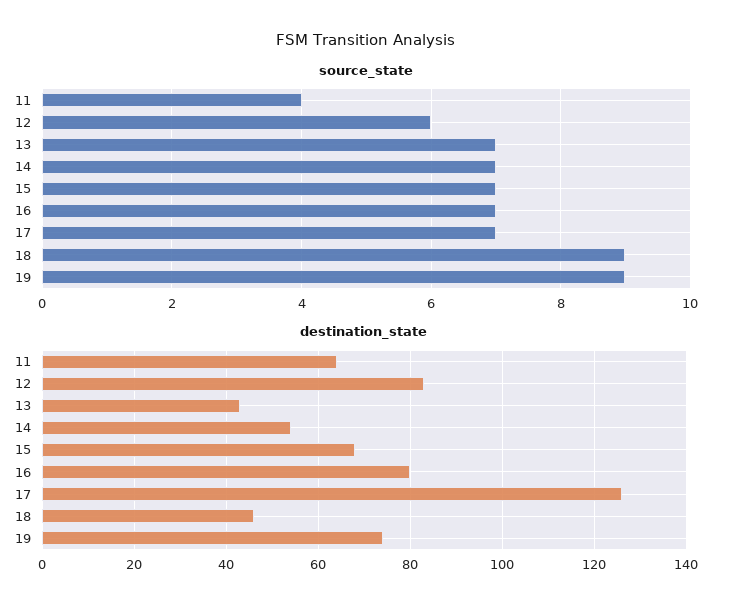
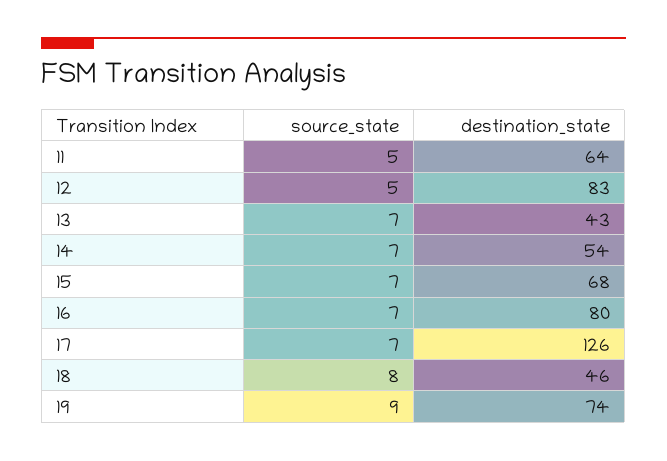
  {
    "source_state": {
-     "11": 4,
+     "11": 5,
-     "12": 6,
+     "12": 5,
      "13": 7,
      "14": 7,
      "15": 7,
      "16": 7,
      "17": 7,
-     "18": 9,
+     "18": 8,
      "19": 9
    },
    "destination_state": {
      "11": 64,
      "12": 83,
      "13": 43,
      "14": 54,
      "15": 68,
      "16": 80,
      "17": 126,
      "18": 46,
      "19": 74
    }
  }

